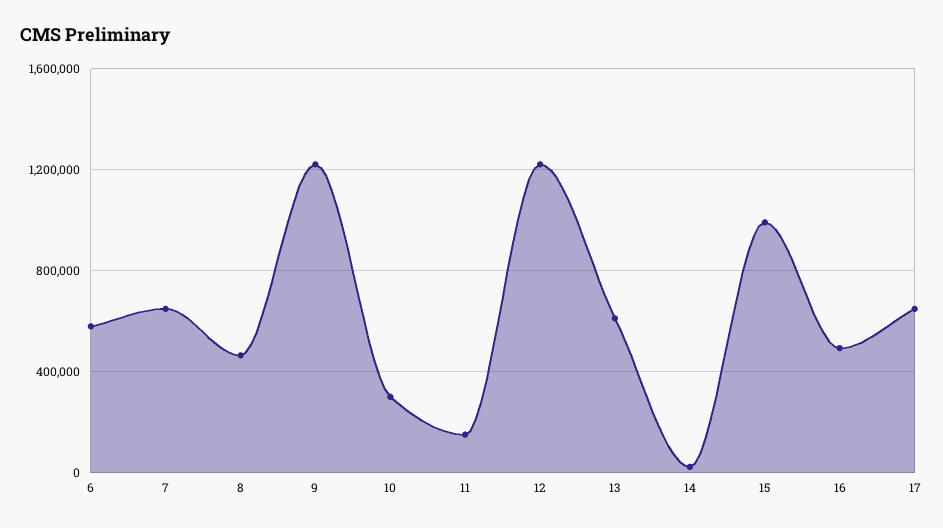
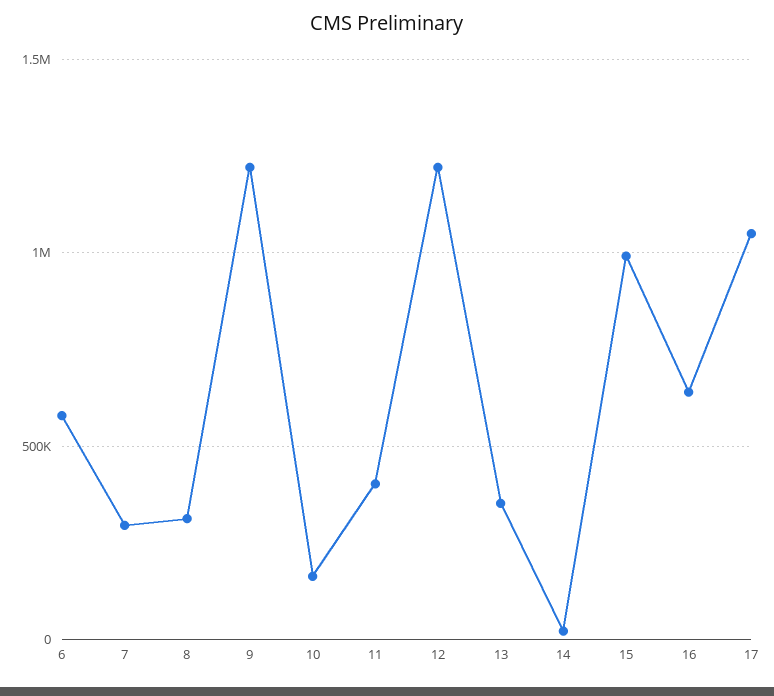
  {
    "6": 600000,
-   "7": 650000,
+   "7": 300000,
-   "8": 450000,
+   "8": 300000,
    "9": 1200000,
-   "10": 300000,
+   "10": 150000,
-   "11": 150000,
+   "11": 400000,
    "12": 1200000,
-   "13": 600000,
+   "13": 350000,
    "14": 0,
    "15": 1000000,
-   "16": 500000,
+   "16": 650000,
-   "17": 650000
+   "17": 1050000
  }

